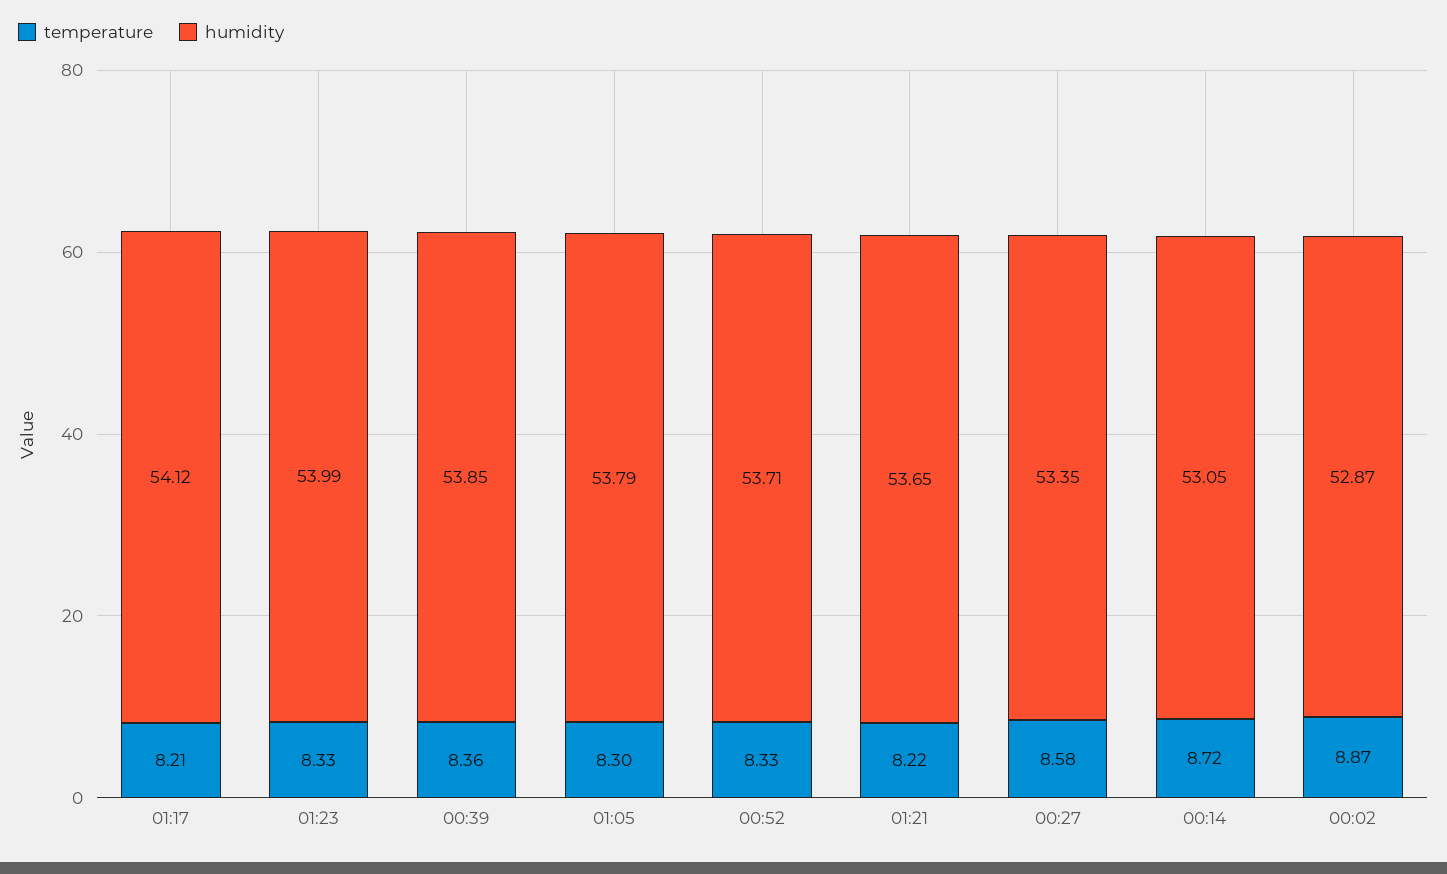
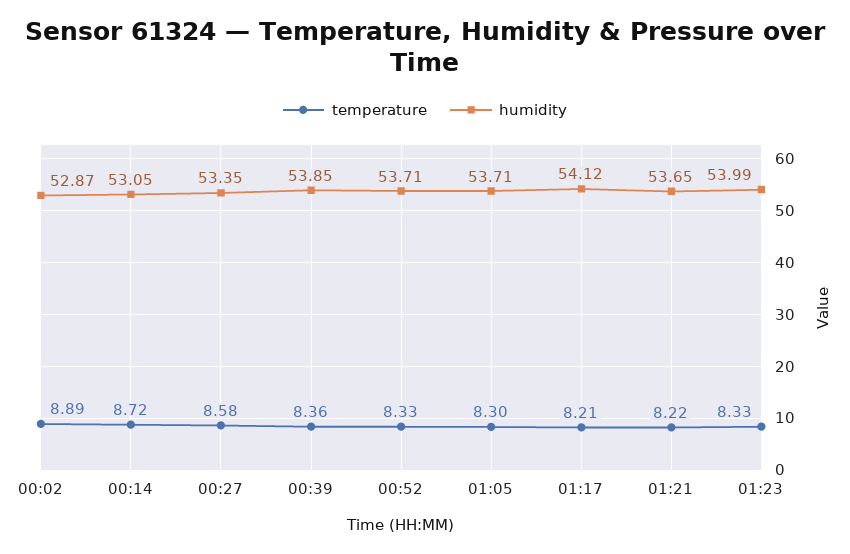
  {
    "temperature": {
      "01:17": 8.21,
      "01:23": 8.33,
      "00:39": 8.36,
      "01:05": 8.3,
      "00:52": 8.33,
      "01:21": 8.22,
      "00:27": 8.58,
      "00:14": 8.72,
-     "00:02": 8.87
+     "00:02": 8.89
    },
    "humidity": {
      "01:17": 54.12,
      "01:23": 53.99,
      "00:39": 53.85,
-     "01:05": 53.79,
+     "01:05": 53.71,
      "00:52": 53.71,
      "01:21": 53.65,
      "00:27": 53.35,
      "00:14": 53.05,
      "00:02": 52.87
    }
  }

